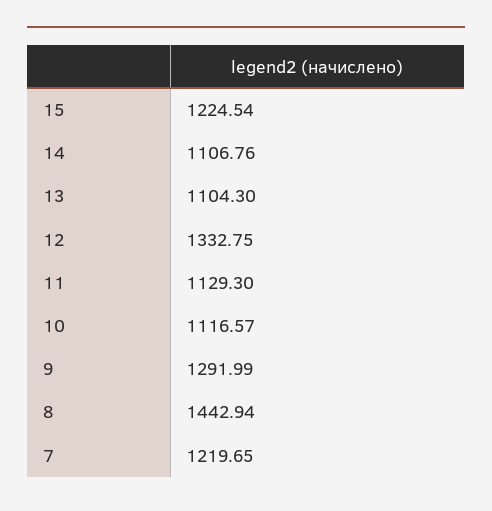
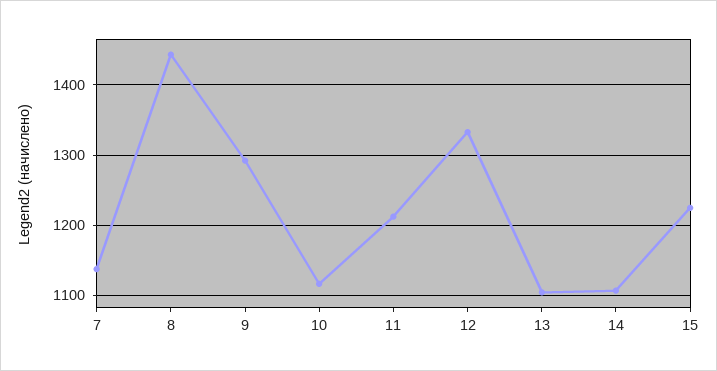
  {
    "15": 1224.54,
    "14": 1106.76,
    "13": 1104.3,
    "12": 1332.75,
-   "11": 1129.3,
+   "11": 1210,
    "10": 1116.57,
    "9": 1291.99,
    "8": 1442.94,
-   "7": 1219.65
+   "7": 1140
  }

